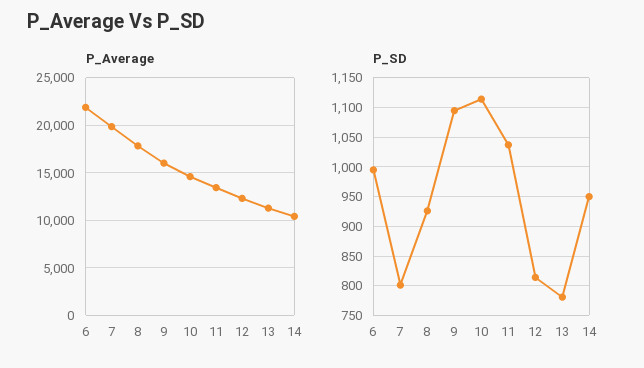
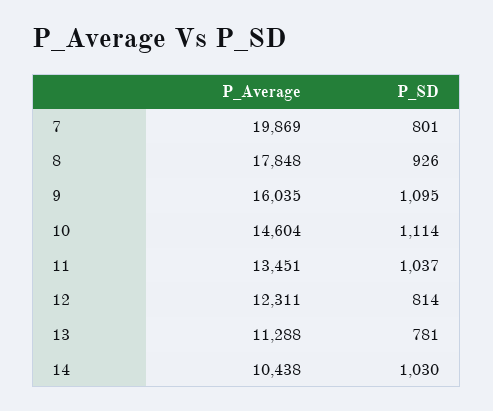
  {
    "P_Average": {
-     "6": 22000,
      "7": 19869,
      "8": 17848,
      "9": 16035,
      "10": 14604,
      "11": 13451,
      "12": 12311,
      "13": 11288,
      "14": 10438
    },
    "P_SD": {
-     "6": 1000,
      "7": 801,
      "8": 926,
      "9": 1095,
      "10": 1114,
      "11": 1037,
      "12": 814,
      "13": 781,
-     "14": 950
+     "14": 1030
    }
  }

